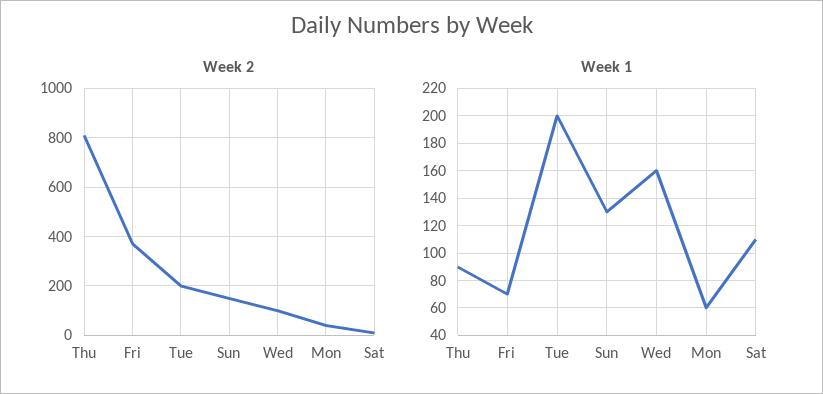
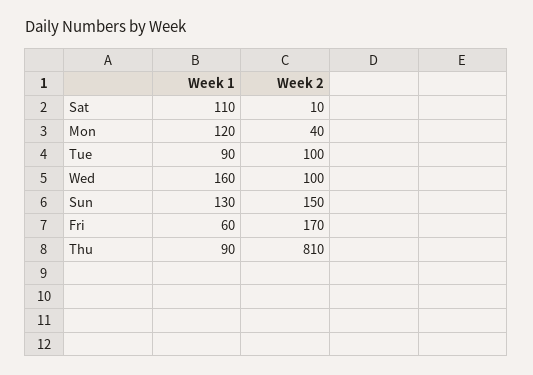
  {
    "Week 2": {
      "Thu": 810,
-     "Fri": 375,
+     "Fri": 170,
-     "Tue": 200,
+     "Tue": 100,
      "Sun": 150,
      "Wed": 100,
      "Mon": 40,
      "Sat": 10
    },
    "Week 1": {
      "Thu": 90,
-     "Fri": 70,
+     "Fri": 60,
-     "Tue": 200,
+     "Tue": 90,
      "Sun": 130,
      "Wed": 160,
-     "Mon": 60,
+     "Mon": 120,
      "Sat": 110
    }
  }

